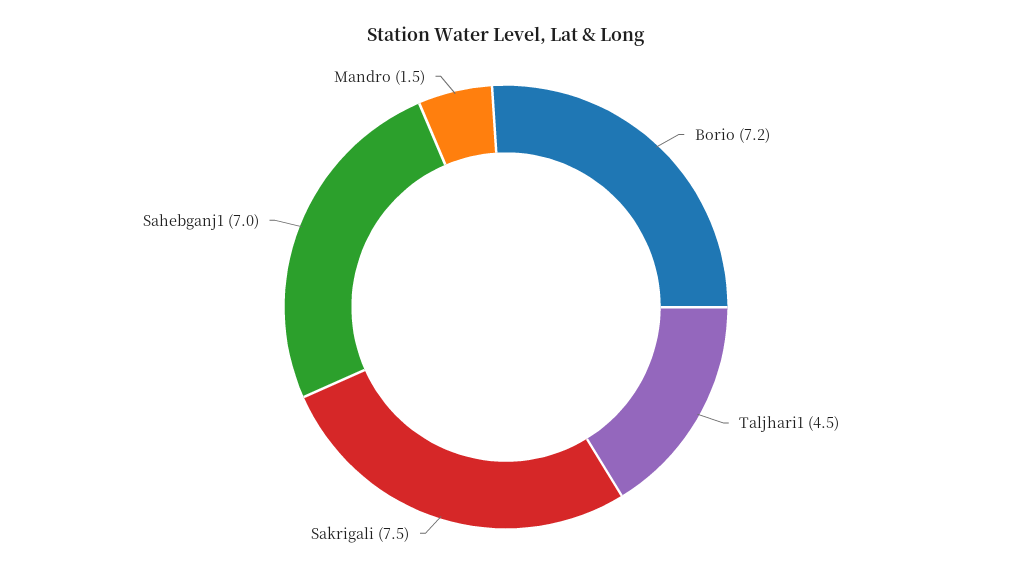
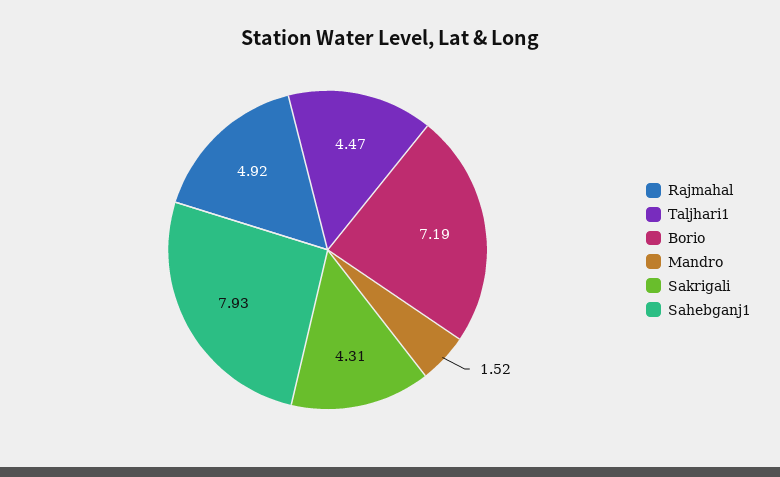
  {
    "Borio": 7.19,
    "Taljhari1": 4.47,
-   "Sakrigali": 7.5,
+   "Sakrigali": 4.31,
-   "Sahebganj1": 7,
+   "Sahebganj1": 7.93,
-   "Mandro": 1.52
+   "Mandro": 1.52,
+   "Rajmahal": 4.92
  }

